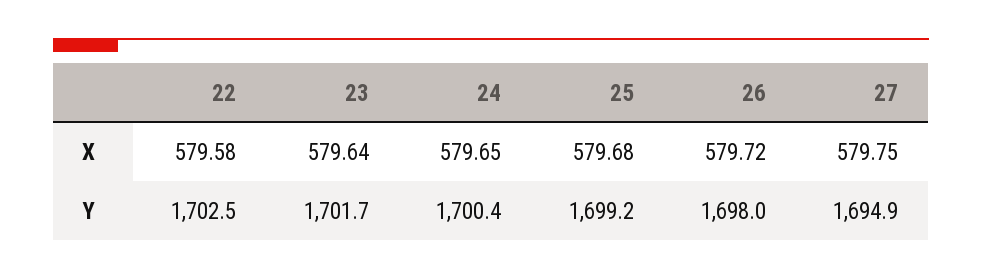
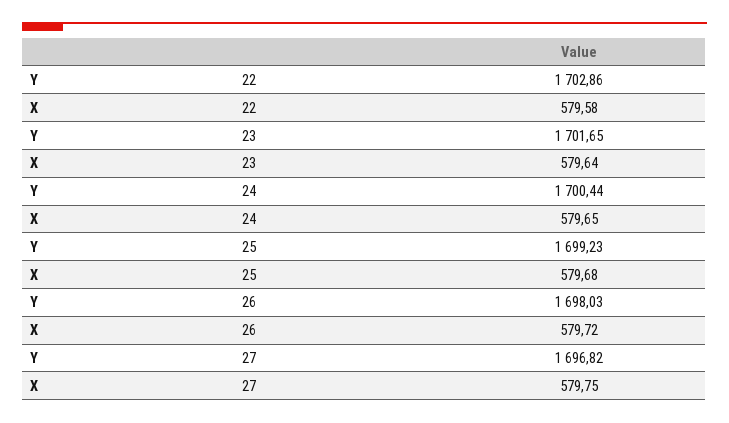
  {
    "22": {
      "X": 579.58,
-     "Y": 1702.5
+     "Y": 1702.86
    },
    "23": {
      "X": 579.64,
      "Y": 1701.65
    },
    "24": {
      "X": 579.65,
      "Y": 1700.44
    },
    "25": {
      "X": 579.68,
      "Y": 1699.23
    },
    "26": {
      "X": 579.72,
      "Y": 1698.03
    },
    "27": {
      "X": 579.75,
-     "Y": 1694.9
+     "Y": 1696.82
    }
  }

